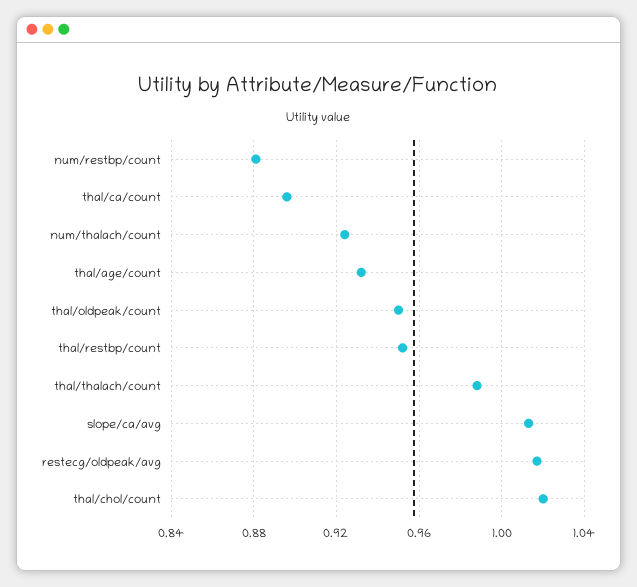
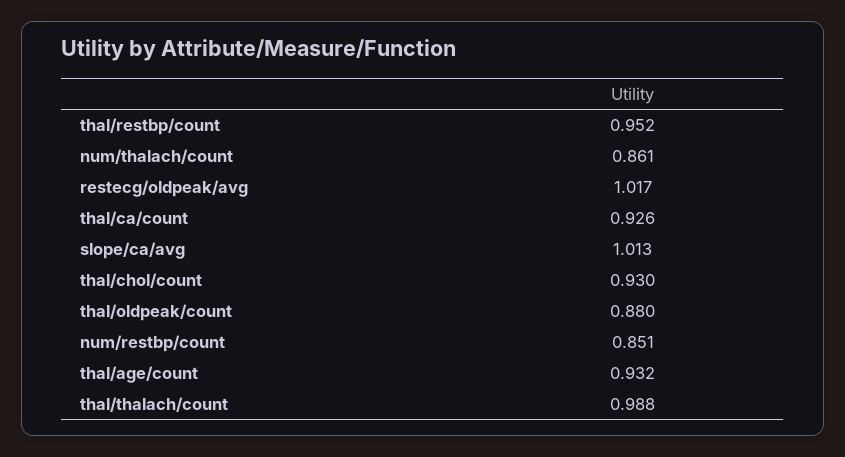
  {
-   "num/restbp/count": 0.88,
+   "num/restbp/count": 0.851,
-   "thal/ca/count": 0.895,
+   "thal/ca/count": 0.926,
-   "num/thalach/count": 0.925,
+   "num/thalach/count": 0.861,
    "thal/age/count": 0.932,
-   "thal/oldpeak/count": 0.95,
+   "thal/oldpeak/count": 0.88,
    "thal/restbp/count": 0.952,
    "thal/thalach/count": 0.988,
    "slope/ca/avg": 1.013,
    "restecg/oldpeak/avg": 1.017,
-   "thal/chol/count": 1.02
+   "thal/chol/count": 0.93
  }

